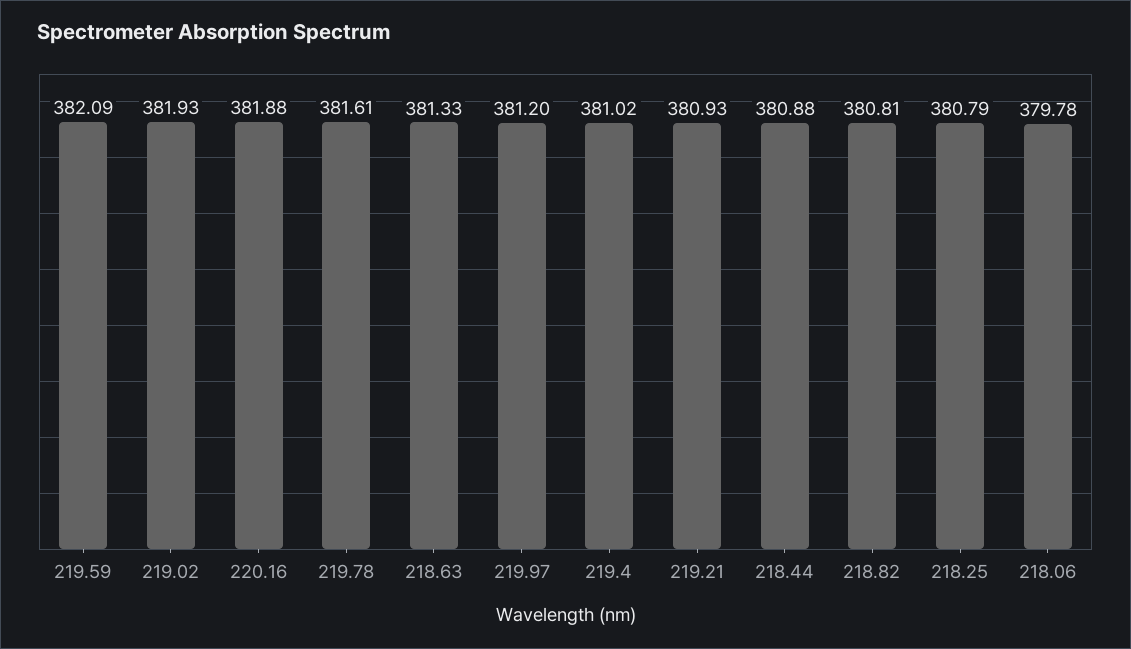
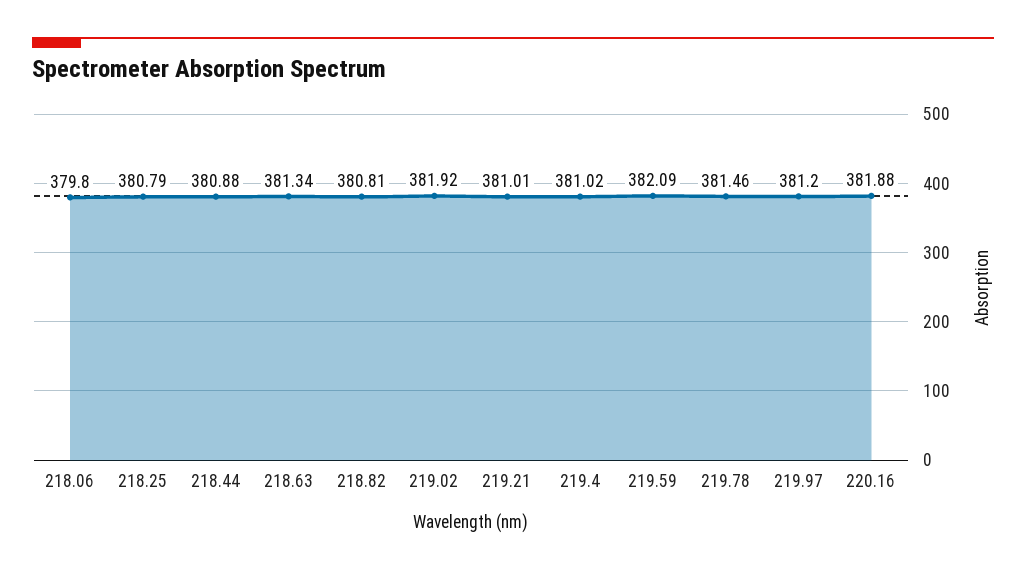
  {
    "219.59": 382.09,
-   "219.02": 381.93,
+   "219.02": 381.92,
    "220.16": 381.88,
-   "219.78": 381.61,
+   "219.78": 381.46,
-   "218.63": 381.33,
+   "218.63": 381.34,
    "219.97": 381.2,
    "219.4": 381.02,
-   "219.21": 380.93,
+   "219.21": 381.01,
    "218.44": 380.88,
    "218.82": 380.81,
    "218.25": 380.79,
-   "218.06": 379.78
+   "218.06": 379.8
  }

